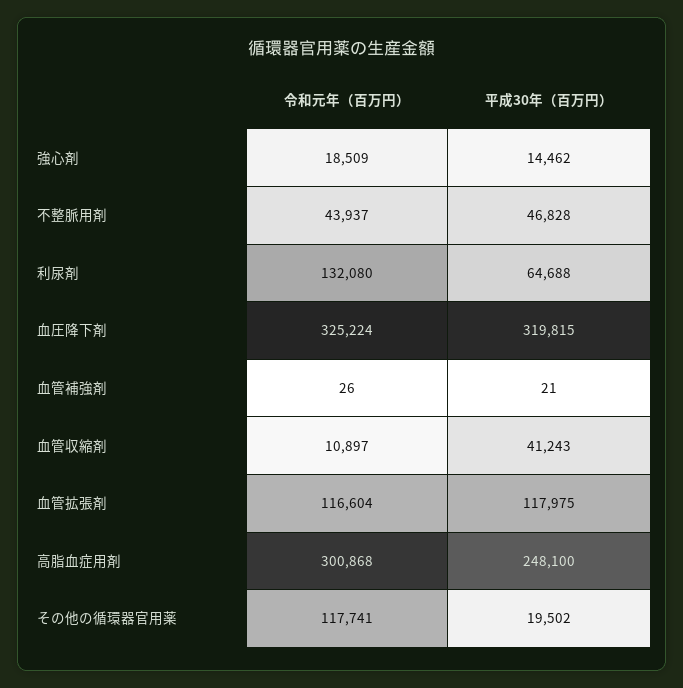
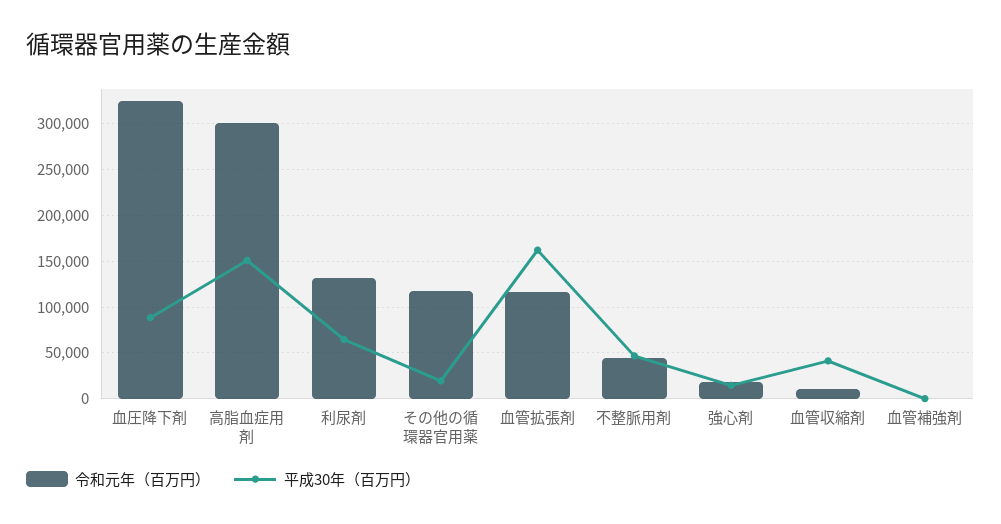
  {
    "令和元年（百万円）": {
      "強心剤": 18509,
      "不整脈用剤": 43937,
      "利尿剤": 132080,
      "血圧降下剤": 325224,
      "血管補強剤": 26,
      "血管収縮剤": 10897,
      "血管拡張剤": 116604,
      "高脂血症用剤": 300868,
      "その他の循環器官用薬": 117741
    },
    "平成30年（百万円）": {
      "強心剤": 14462,
      "不整脈用剤": 46828,
      "利尿剤": 64688,
-     "血圧降下剤": 319815,
+     "血圧降下剤": 90000,
      "血管補強剤": 21,
      "血管収縮剤": 41243,
-     "血管拡張剤": 117975,
+     "血管拡張剤": 160000,
-     "高脂血症用剤": 248100,
+     "高脂血症用剤": 150000,
      "その他の循環器官用薬": 19502
    }
  }

